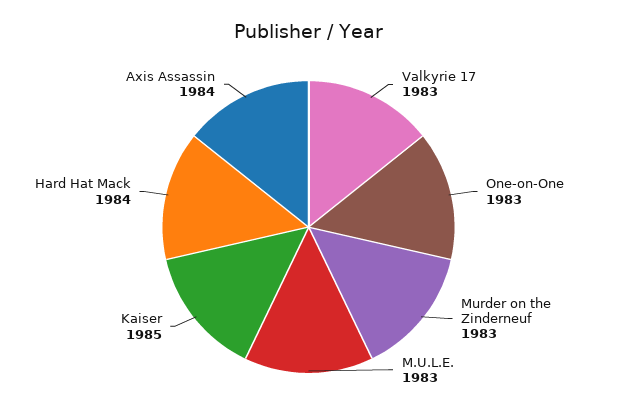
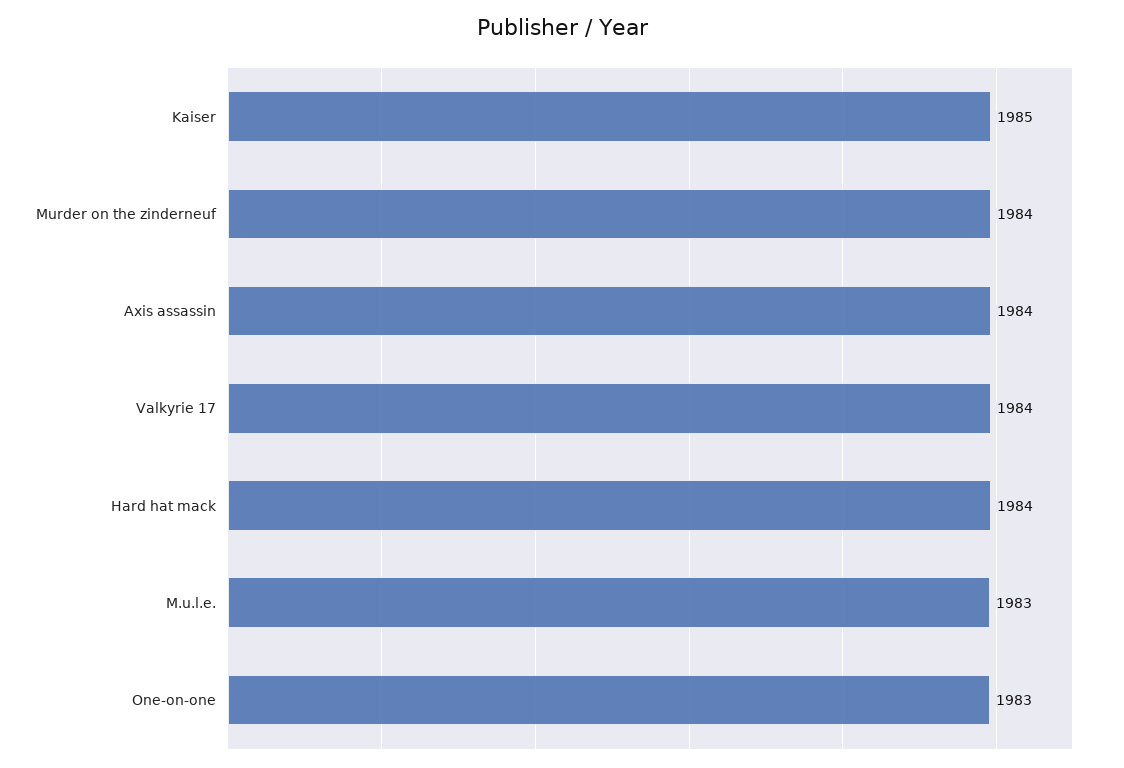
  {
-   "Valkyrie 17": 1983,
+   "Valkyrie 17": 1984,
    "One-on-One": 1983,
-   "Murder on the Zinderneuf": 1983,
+   "Murder on the Zinderneuf": 1984,
    "M.U.L.E.": 1983,
    "Kaiser": 1985,
    "Hard Hat Mack": 1984,
    "Axis Assassin": 1984
  }

